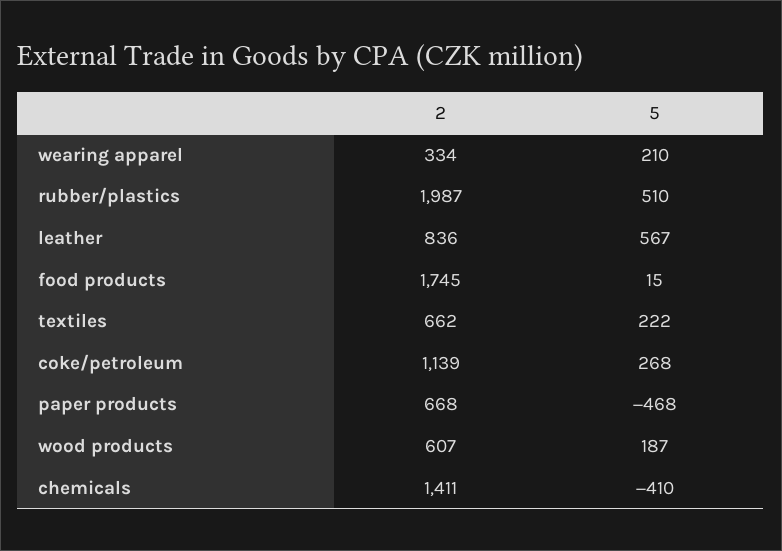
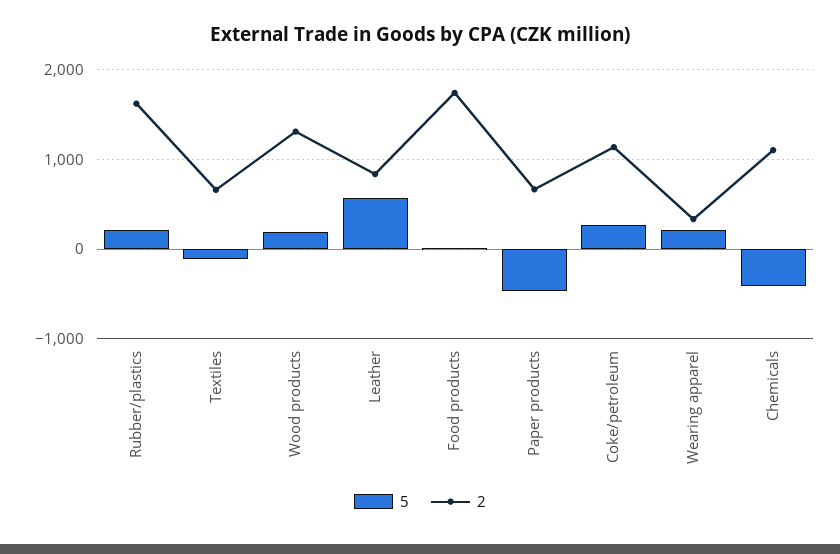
  {
    "2": {
      "wearing apparel": 334,
-     "rubber/plastics": 1987,
+     "rubber/plastics": 1600,
      "leather": 836,
      "food products": 1745,
      "textiles": 662,
      "coke/petroleum": 1139,
      "paper products": 668,
-     "wood products": 607,
+     "wood products": 1300,
-     "chemicals": 1411
+     "chemicals": 1100
    },
    "5": {
      "wearing apparel": 210,
-     "rubber/plastics": 510,
+     "rubber/plastics": 200,
      "leather": 567,
      "food products": 15,
-     "textiles": 222,
+     "textiles": -100,
      "coke/petroleum": 268,
      "paper products": -468,
      "wood products": 187,
      "chemicals": -410
    }
  }

